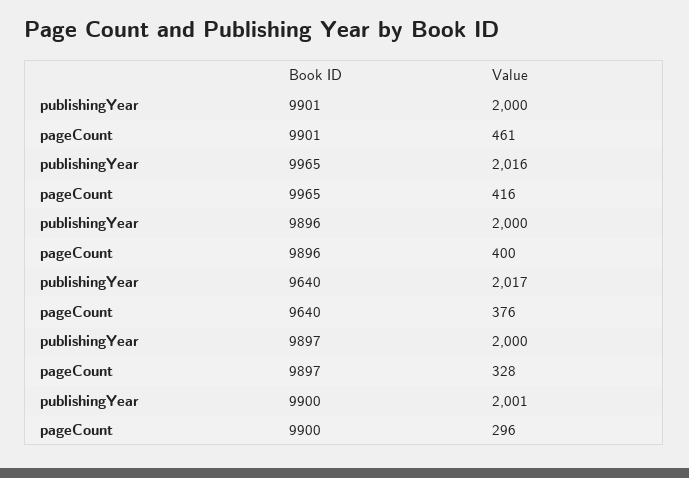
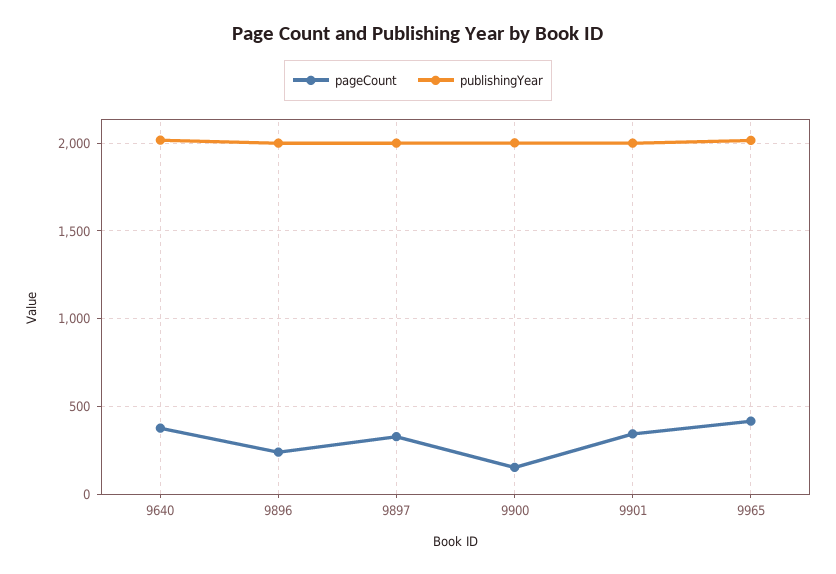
  {
    "publishingYear": {
      "9901": 2000,
      "9965": 2016,
      "9896": 2000,
      "9640": 2017,
      "9897": 2000,
      "9900": 2001
    },
    "pageCount": {
-     "9901": 461,
+     "9901": 350,
      "9965": 416,
-     "9896": 400,
+     "9896": 250,
      "9640": 376,
      "9897": 328,
-     "9900": 296
+     "9900": 150
    }
  }

